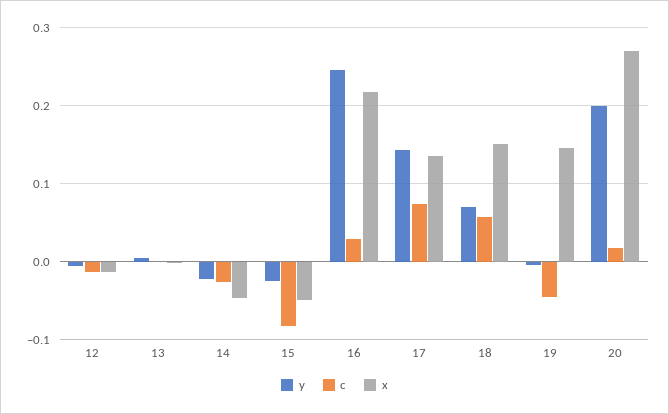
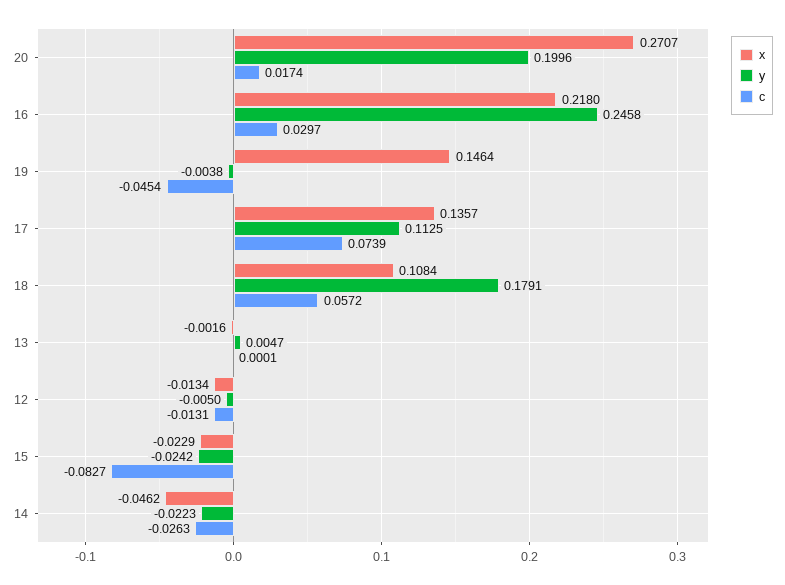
  {
    "y": {
      "12": -0.005,
      "13": 0.0047,
      "14": -0.0223,
      "15": -0.0242,
      "16": 0.2458,
-     "17": 0.14,
+     "17": 0.1125,
-     "18": 0.07,
+     "18": 0.1791,
      "19": -0.0038,
      "20": 0.1996
    },
    "c": {
      "12": -0.0131,
      "13": 0.0001,
      "14": -0.0263,
      "15": -0.0827,
      "16": 0.0297,
      "17": 0.0739,
      "18": 0.0572,
      "19": -0.0454,
      "20": 0.0174
    },
    "x": {
      "12": -0.0134,
      "13": -0.0016,
      "14": -0.0462,
-     "15": -0.05,
+     "15": -0.0229,
      "16": 0.218,
      "17": 0.1357,
-     "18": 0.15,
+     "18": 0.1084,
      "19": 0.1464,
      "20": 0.2707
    }
  }

